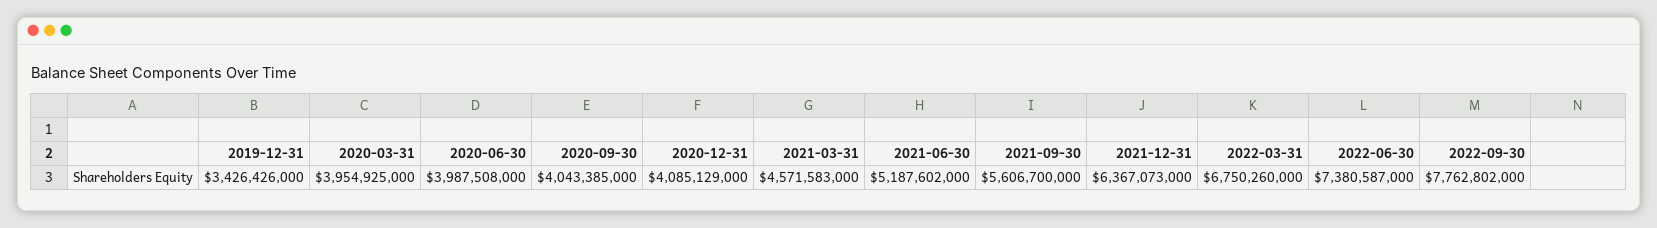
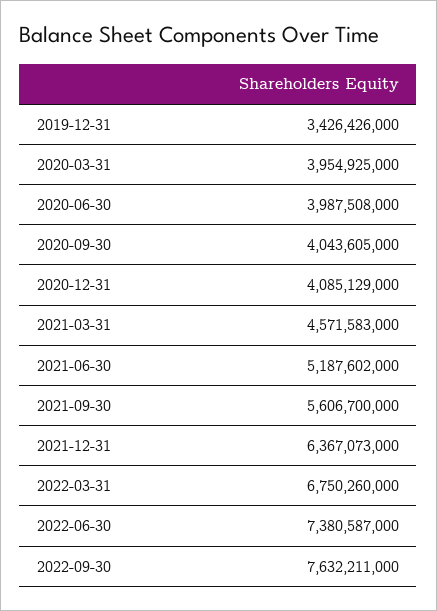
  {
    "2019-12-31": 3426426000,
    "2020-03-31": 3954925000,
    "2020-06-30": 3987508000,
-   "2020-09-30": 4043385000,
+   "2020-09-30": 4043605000,
    "2020-12-31": 4085129000,
    "2021-03-31": 4571583000,
    "2021-06-30": 5187602000,
    "2021-09-30": 5606700000,
    "2021-12-31": 6367073000,
    "2022-03-31": 6750260000,
    "2022-06-30": 7380587000,
-   "2022-09-30": 7762802000
+   "2022-09-30": 7632211000
  }

